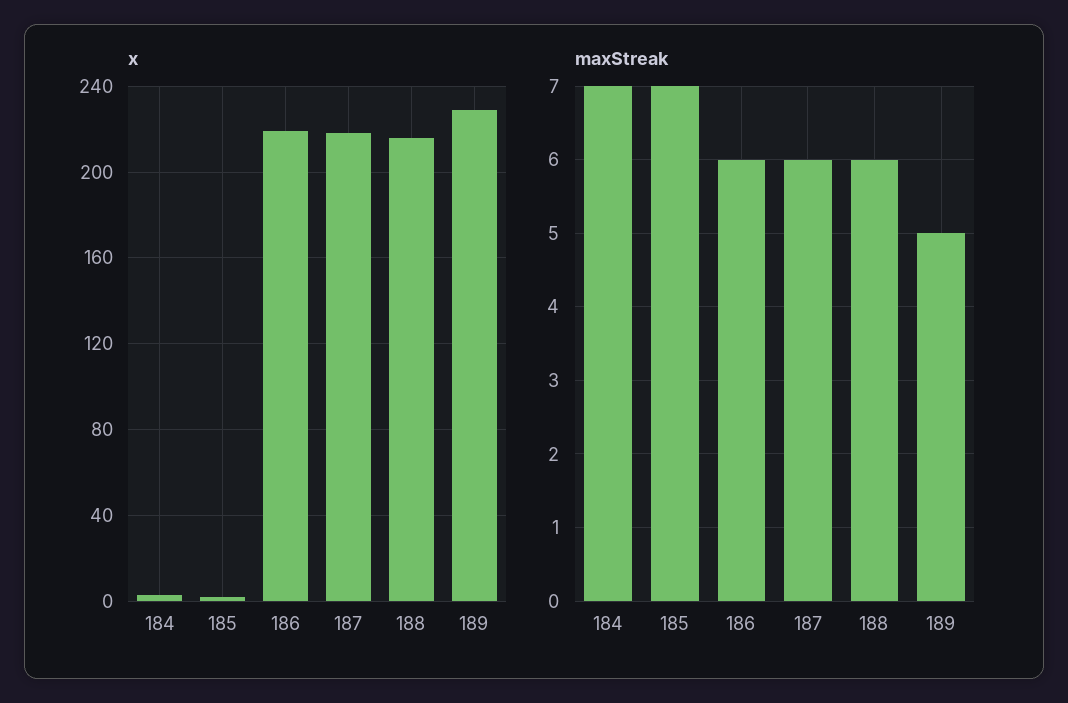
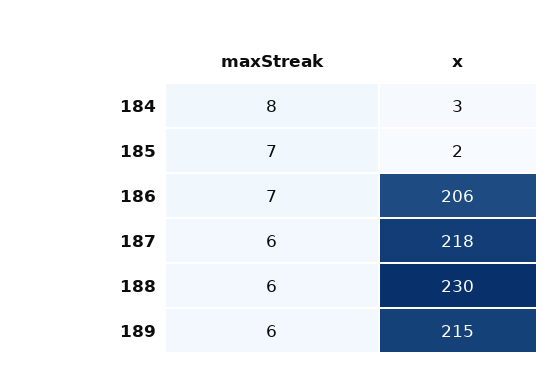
  {
    "x": {
      "184": 3,
      "185": 2,
-     "186": 220,
+     "186": 206,
      "187": 218,
-     "188": 215,
+     "188": 230,
-     "189": 230
+     "189": 215
    },
    "maxStreak": {
-     "184": 7,
+     "184": 8,
      "185": 7,
-     "186": 6,
+     "186": 7,
      "187": 6,
      "188": 6,
-     "189": 5
+     "189": 6
    }
  }

